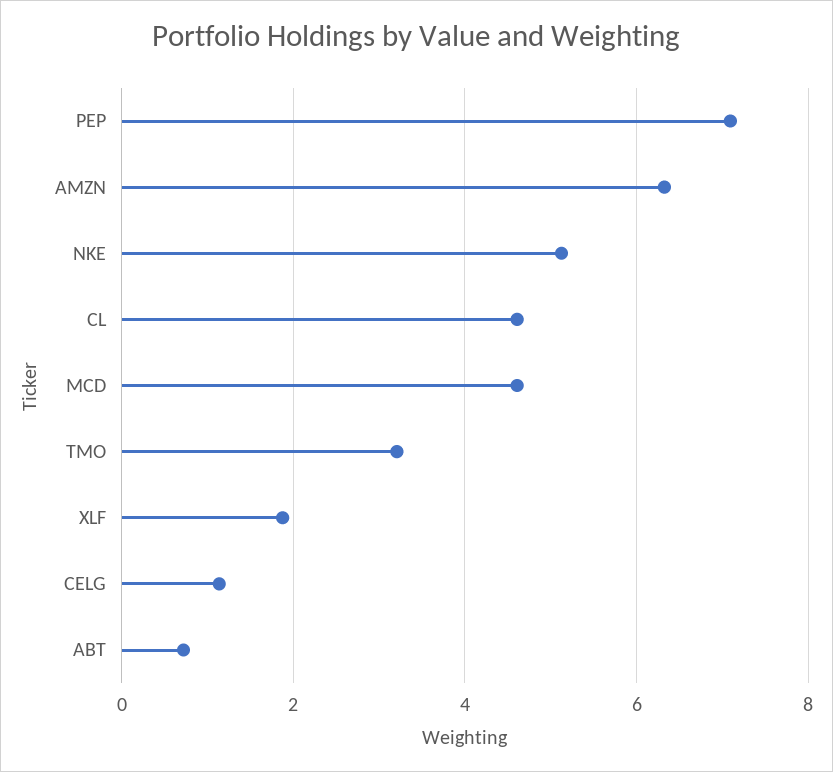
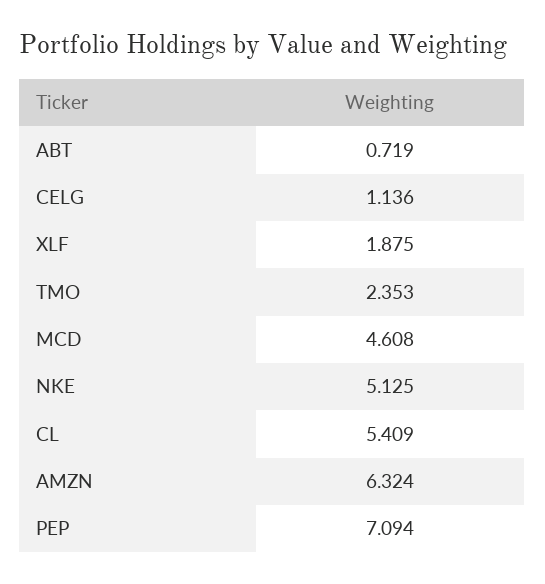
  {
    "PEP": 7.094,
    "AMZN": 6.324,
    "NKE": 5.125,
-   "CL": 4.6,
+   "CL": 5.409,
    "MCD": 4.608,
-   "TMO": 3.2,
+   "TMO": 2.353,
    "XLF": 1.875,
    "CELG": 1.136,
    "ABT": 0.719
  }

